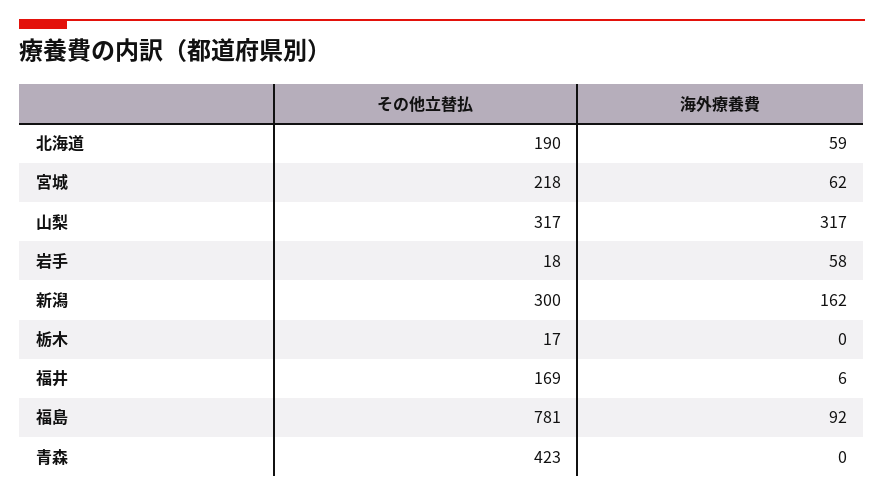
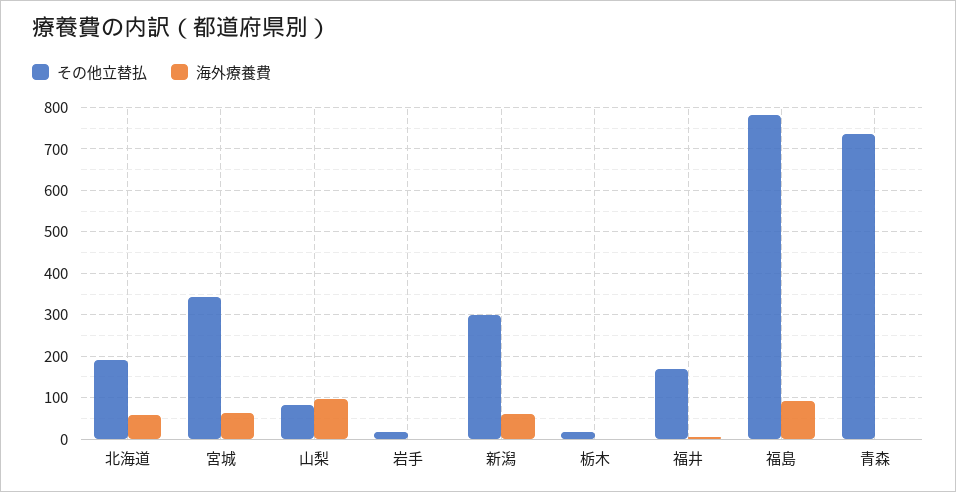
  {
    "その他立替払": {
      "北海道": 190,
-     "宮城": 218,
+     "宮城": 340,
-     "山梨": 317,
+     "山梨": 80,
      "岩手": 18,
      "新潟": 300,
      "栃木": 17,
      "福井": 169,
      "福島": 781,
-     "青森": 423
+     "青森": 740
    },
    "海外療養費": {
      "北海道": 59,
      "宮城": 62,
-     "山梨": 317,
+     "山梨": 100,
-     "岩手": 58,
+     "岩手": 0,
-     "新潟": 162,
+     "新潟": 60,
      "栃木": 0,
      "福井": 6,
      "福島": 92,
      "青森": 0
    }
  }

